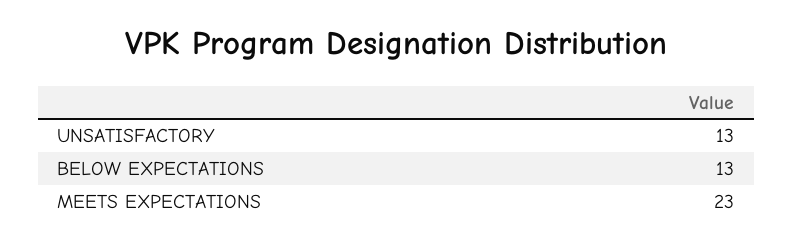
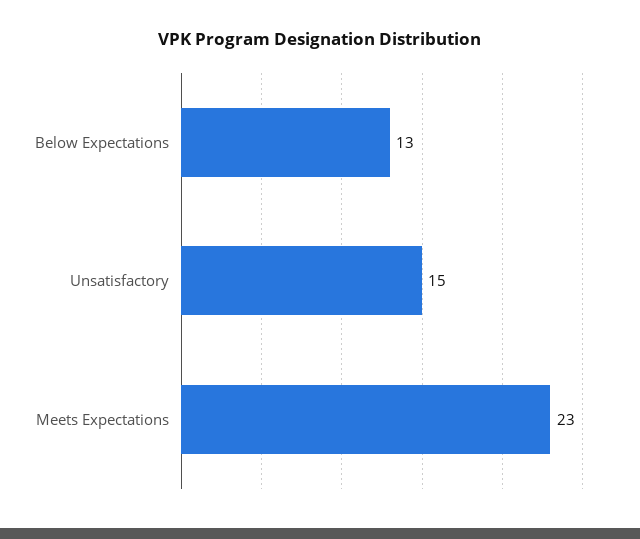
  {
-   "UNSATISFACTORY": 13,
+   "UNSATISFACTORY": 15,
    "BELOW EXPECTATIONS": 13,
    "MEETS EXPECTATIONS": 23
  }

